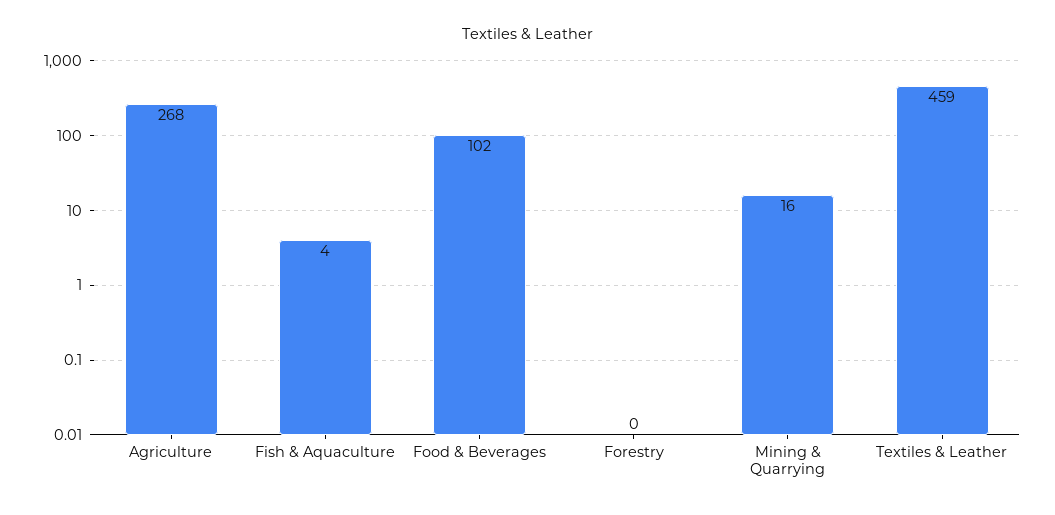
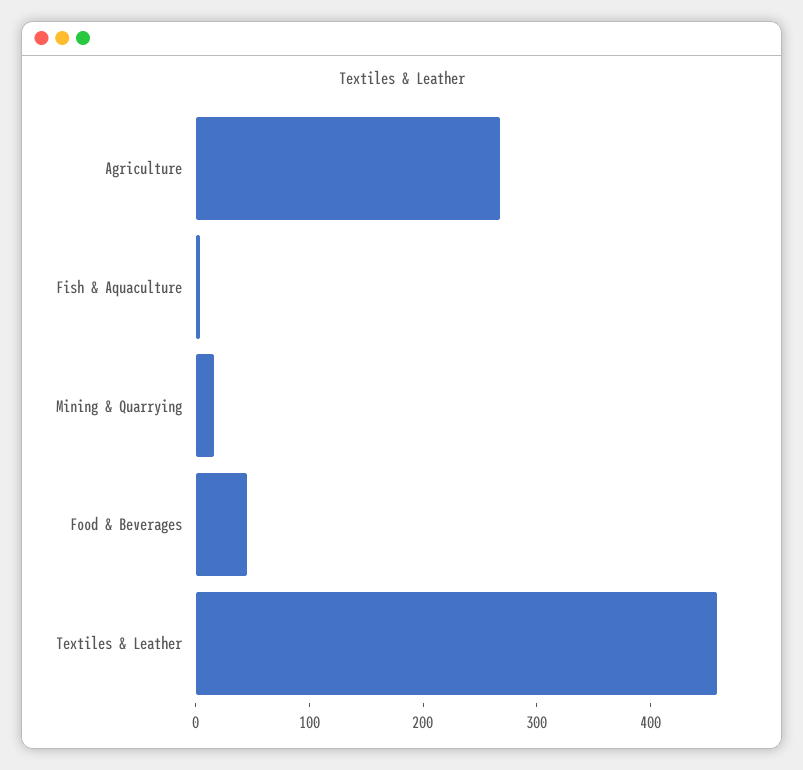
  {
    "Agriculture": 268,
    "Fish & Aquaculture": 4,
-   "Food & Beverages": 102,
+   "Food & Beverages": 40,
-   "Forestry": 0,
    "Mining & Quarrying": 16,
    "Textiles & Leather": 459
  }

